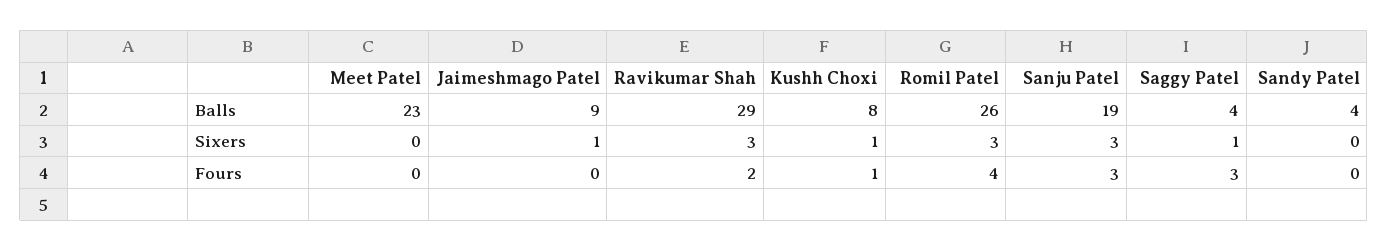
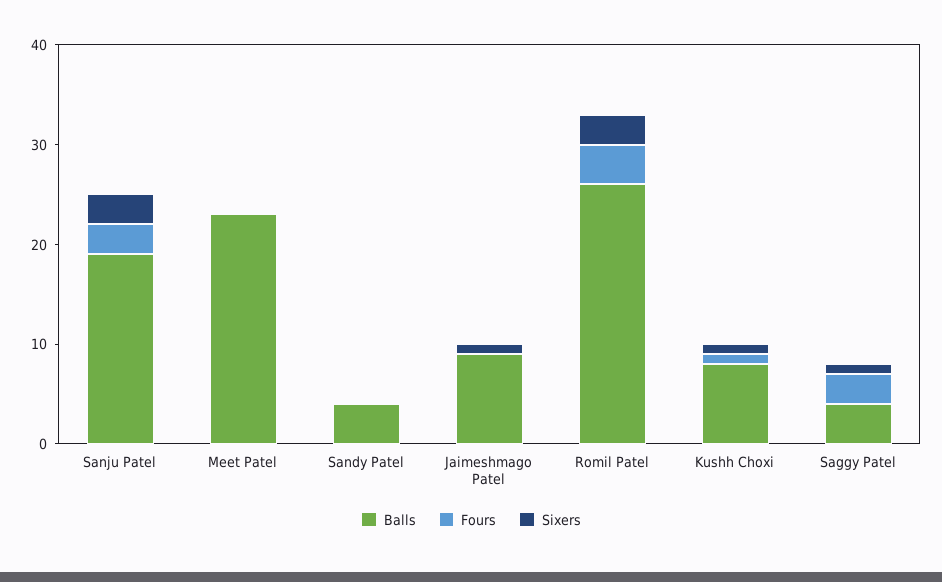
  {
    "Balls": {
      "Meet Patel": 23,
      "Jaimeshmago Patel": 9,
-     "Ravikumar Shah": 29,
      "Kushh Choxi": 8,
      "Romil Patel": 26,
      "Sanju Patel": 19,
      "Saggy Patel": 4,
      "Sandy Patel": 4
    },
    "Sixers": {
      "Meet Patel": 0,
      "Jaimeshmago Patel": 1,
-     "Ravikumar Shah": 3,
      "Kushh Choxi": 1,
      "Romil Patel": 3,
      "Sanju Patel": 3,
      "Saggy Patel": 1,
      "Sandy Patel": 0
    },
    "Fours": {
      "Meet Patel": 0,
      "Jaimeshmago Patel": 0,
-     "Ravikumar Shah": 2,
      "Kushh Choxi": 1,
      "Romil Patel": 4,
      "Sanju Patel": 3,
      "Saggy Patel": 3,
      "Sandy Patel": 0
    }
  }

